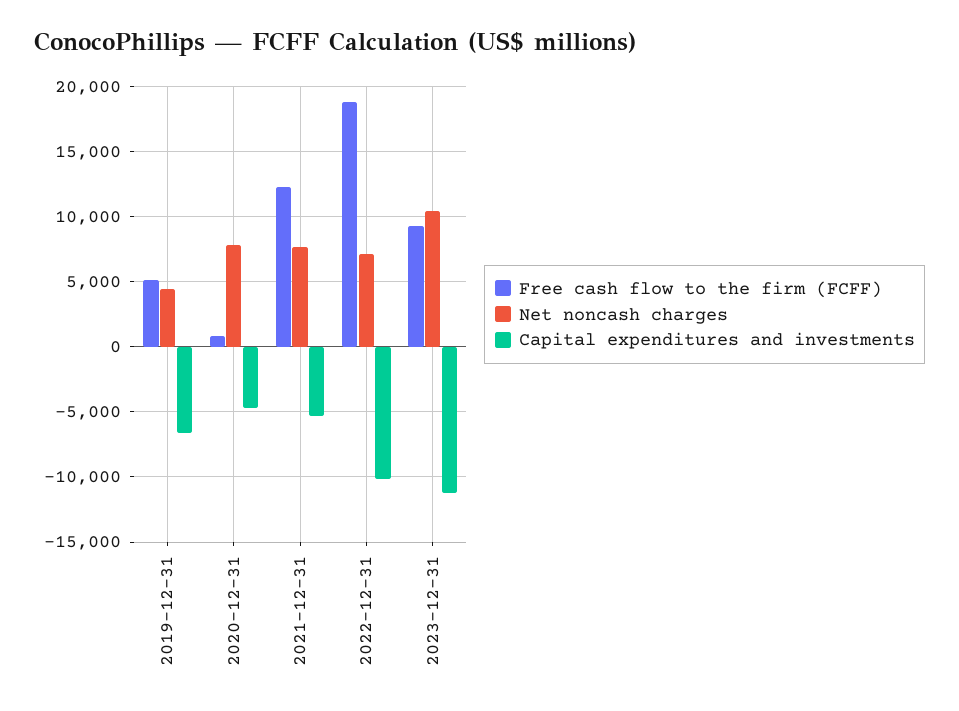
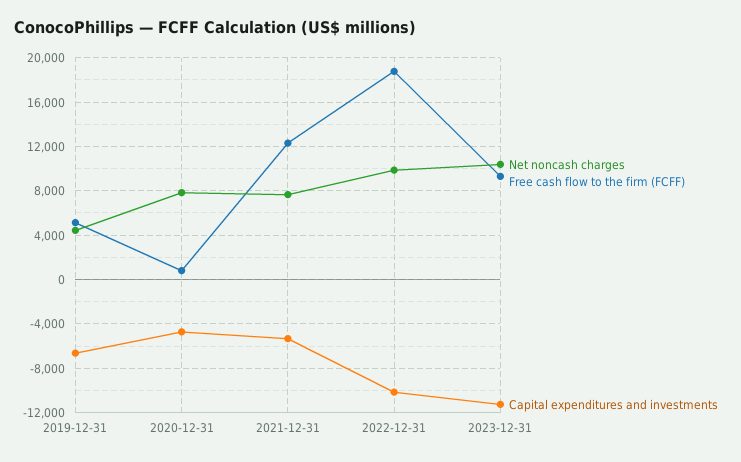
  {
    "Free cash flow to the firm (FCFF)": {
      "2019-12-31": 5000,
      "2020-12-31": 1000,
      "2021-12-31": 12500,
      "2022-12-31": 19000,
      "2023-12-31": 9500
    },
    "Net noncash charges": {
      "2019-12-31": 4500,
      "2020-12-31": 8000,
      "2021-12-31": 7500,
-     "2022-12-31": 7000,
+     "2022-12-31": 10000,
      "2023-12-31": 10500
    },
    "Capital expenditures and investments": {
      "2019-12-31": -6500,
      "2020-12-31": -4500,
      "2021-12-31": -5500,
      "2022-12-31": -10000,
      "2023-12-31": -11000
    }
  }

